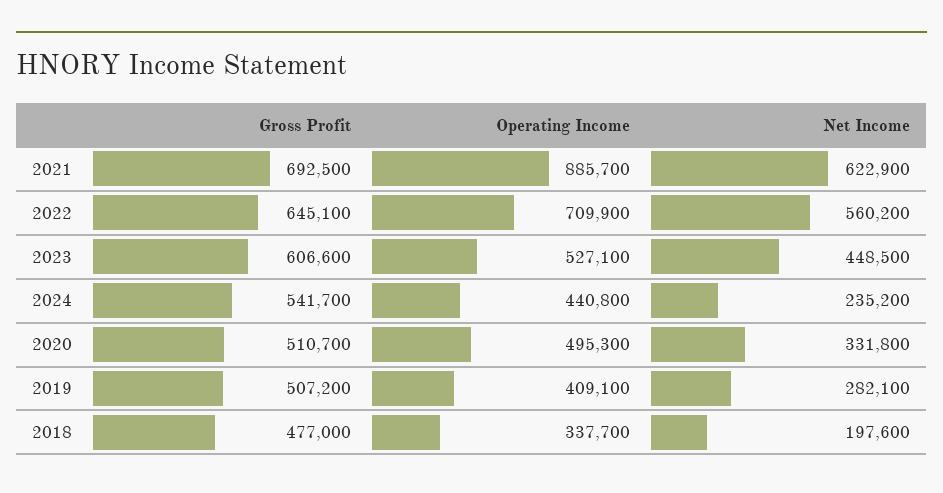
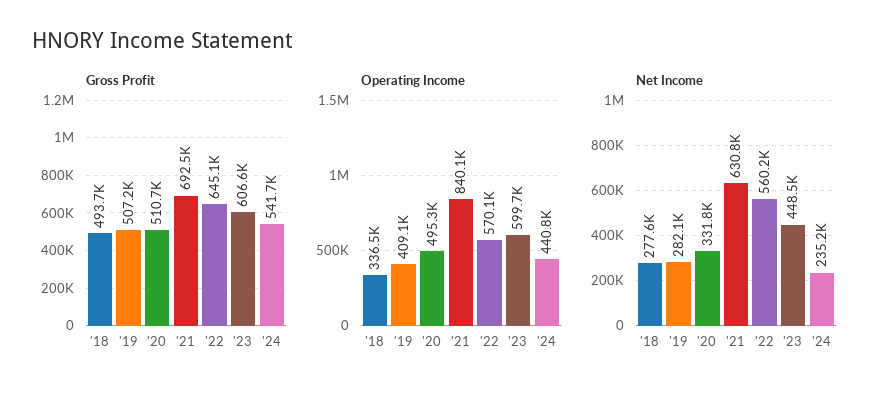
  {
    "Gross Profit": {
      "2021": 692500,
      "2022": 645100,
      "2023": 606600,
      "2024": 541700,
      "2020": 510700,
      "2019": 507200,
-     "2018": 477000
+     "2018": 493700
    },
    "Operating Income": {
-     "2021": 885700,
+     "2021": 840100,
-     "2022": 709900,
+     "2022": 570100,
-     "2023": 527100,
+     "2023": 599700,
      "2024": 440800,
      "2020": 495300,
      "2019": 409100,
-     "2018": 337700
+     "2018": 336500
    },
    "Net Income": {
-     "2021": 622900,
+     "2021": 630800,
      "2022": 560200,
      "2023": 448500,
      "2024": 235200,
      "2020": 331800,
      "2019": 282100,
-     "2018": 197600
+     "2018": 277600
    }
  }

